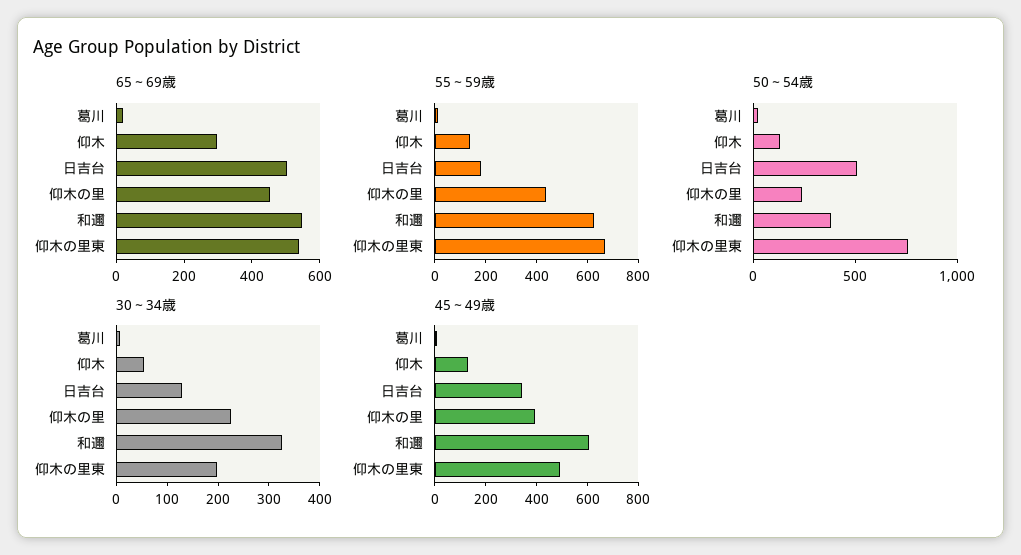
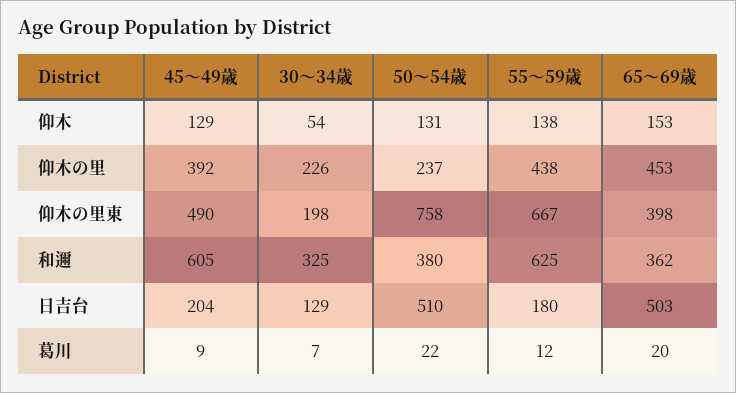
  {
    "65～69歳": {
      "葛川": 20,
-     "仰木": 300,
+     "仰木": 153,
      "日吉台": 503,
      "仰木の里": 453,
-     "和邇": 550,
+     "和邇": 362,
-     "仰木の里東": 550
+     "仰木の里東": 398
    },
    "55～59歳": {
      "葛川": 12,
      "仰木": 138,
      "日吉台": 180,
      "仰木の里": 438,
      "和邇": 625,
      "仰木の里東": 667
    },
    "50～54歳": {
      "葛川": 22,
      "仰木": 131,
      "日吉台": 510,
      "仰木の里": 237,
      "和邇": 380,
      "仰木の里東": 758
    },
    "30～34歳": {
      "葛川": 7,
      "仰木": 54,
      "日吉台": 129,
      "仰木の里": 226,
      "和邇": 325,
      "仰木の里東": 198
    },
    "45～49歳": {
      "葛川": 9,
      "仰木": 129,
-     "日吉台": 350,
+     "日吉台": 204,
      "仰木の里": 392,
      "和邇": 605,
      "仰木の里東": 490
    }
  }

